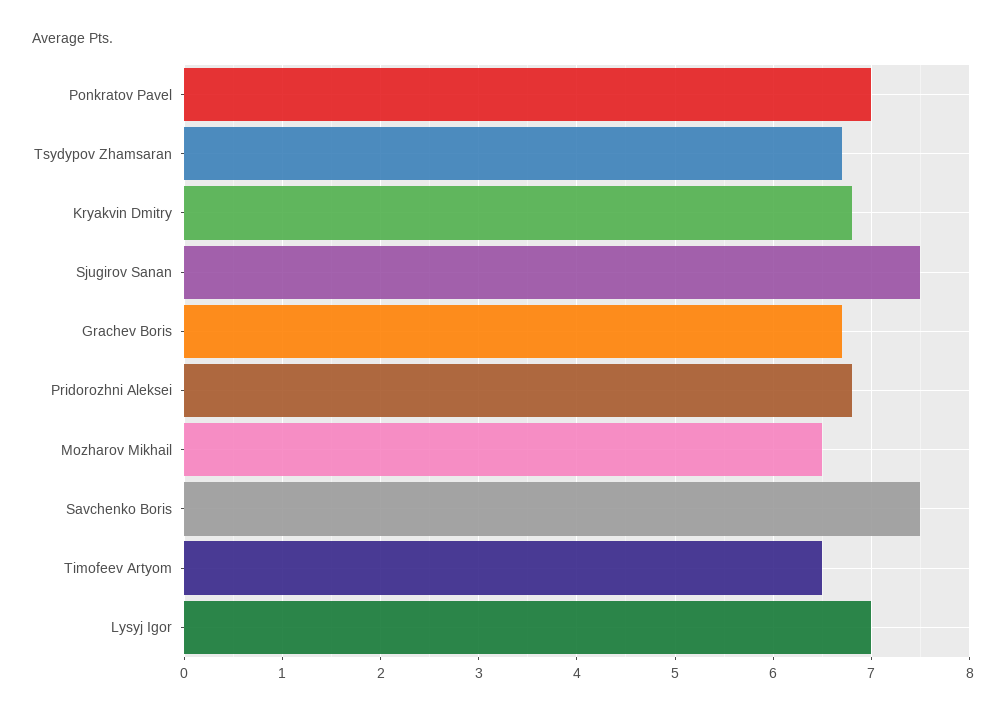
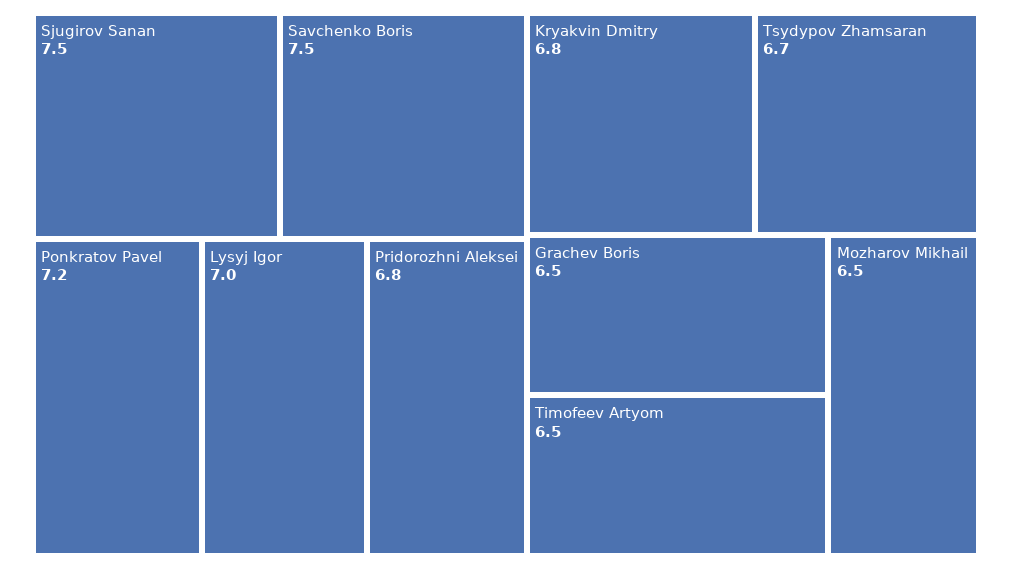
  {
-   "Ponkratov Pavel": 7,
+   "Ponkratov Pavel": 7.2,
    "Tsydypov Zhamsaran": 6.7,
    "Kryakvin Dmitry": 6.8,
    "Sjugirov Sanan": 7.5,
-   "Grachev Boris": 6.7,
+   "Grachev Boris": 6.5,
    "Pridorozhni Aleksei": 6.8,
    "Mozharov Mikhail": 6.5,
    "Savchenko Boris": 7.5,
    "Timofeev Artyom": 6.5,
    "Lysyj Igor": 7
  }

